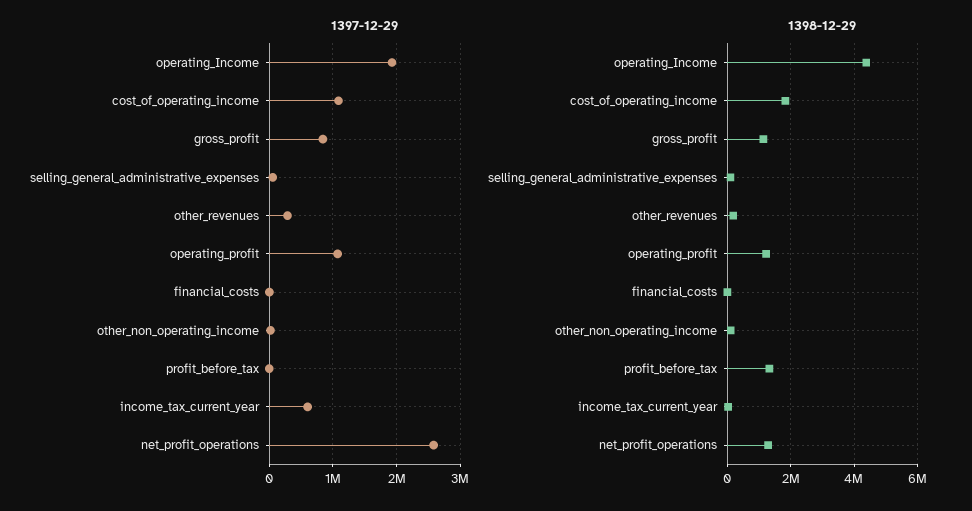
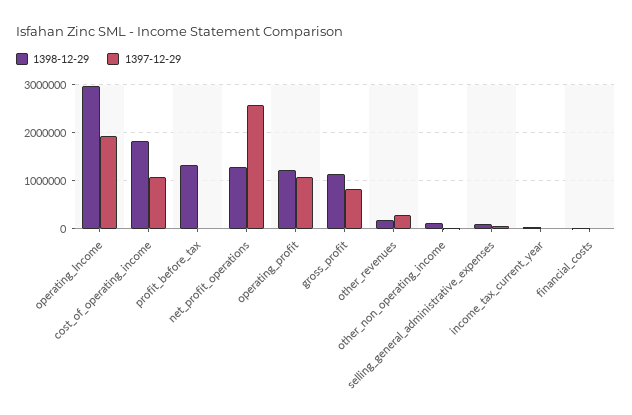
  {
    "1397-12-29": {
      "operating_Income": 1900000,
      "cost_of_operating_income": 1100000,
      "gross_profit": 800000,
      "selling_general_administrative_expenses": 100000,
      "other_revenues": 300000,
      "operating_profit": 1100000,
      "financial_costs": 0,
      "other_non_operating_income": 0,
      "profit_before_tax": 0,
-     "income_tax_current_year": 600000,
+     "income_tax_current_year": 0,
      "net_profit_operations": 2600000
    },
    "1398-12-29": {
-     "operating_Income": 4400000,
+     "operating_Income": 3000000,
      "cost_of_operating_income": 1800000,
      "gross_profit": 1200000,
      "selling_general_administrative_expenses": 200000,
      "other_revenues": 200000,
      "operating_profit": 1200000,
      "financial_costs": 0,
      "other_non_operating_income": 200000,
      "profit_before_tax": 1400000,
      "income_tax_current_year": 0,
      "net_profit_operations": 1200000
    }
  }

